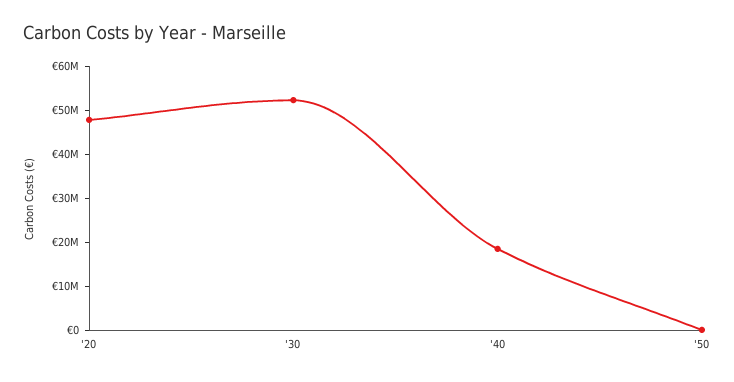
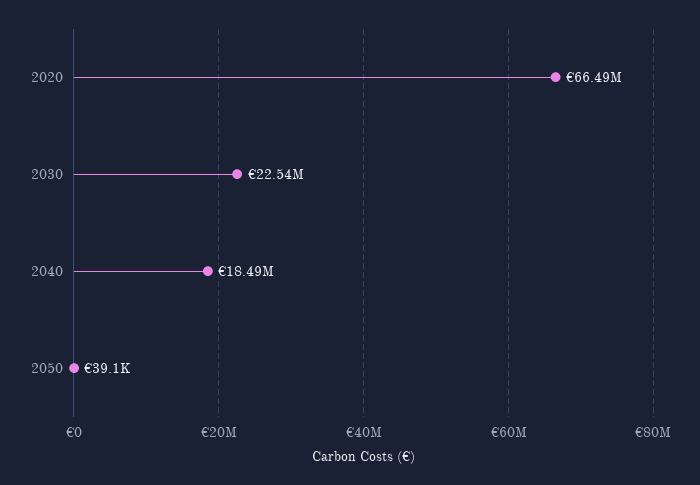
  {
-   "'20": 48000000,
+   "'20": 66490000,
-   "'30": 52000000,
+   "'30": 22540000,
    "'40": 18490000,
    "'50": 39100
  }

